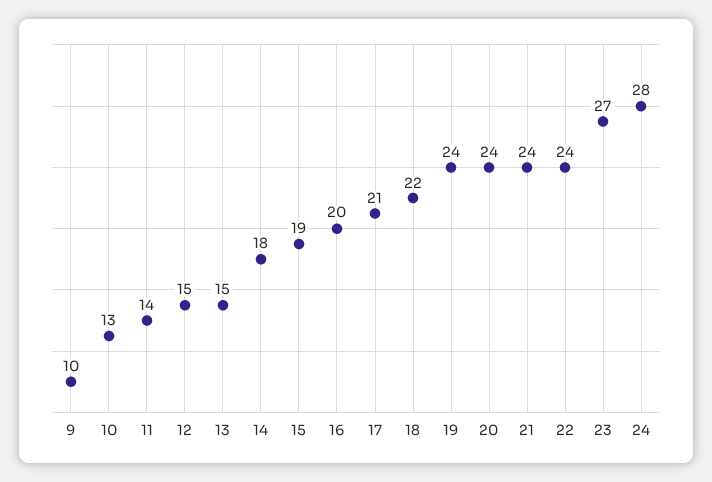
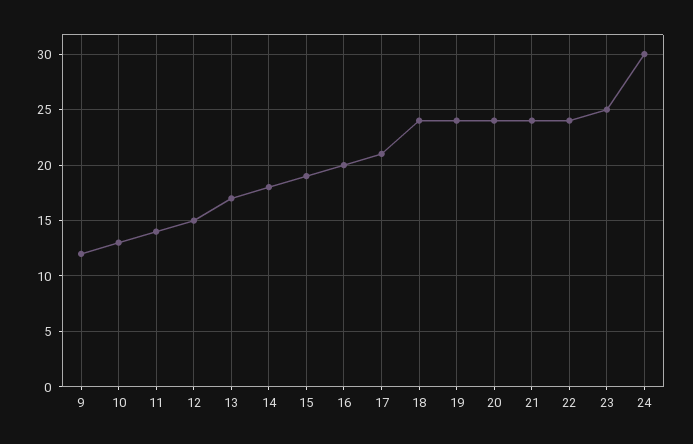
  {
-   "9": 10,
+   "9": 12,
    "10": 13,
    "11": 14,
    "12": 15,
-   "13": 15,
+   "13": 17,
    "14": 18,
    "15": 19,
    "16": 20,
    "17": 21,
-   "18": 22,
+   "18": 24,
    "19": 24,
    "20": 24,
    "21": 24,
    "22": 24,
-   "23": 27,
+   "23": 25,
-   "24": 28
+   "24": 30
  }

